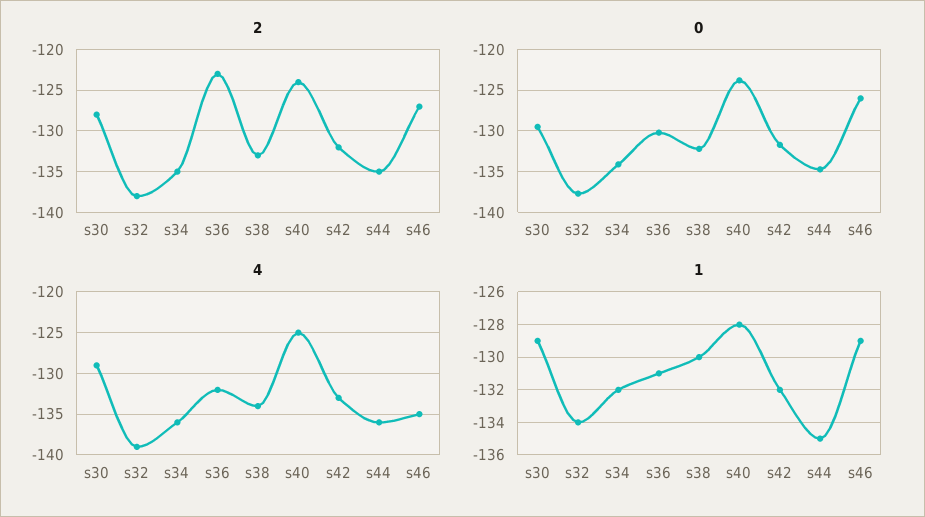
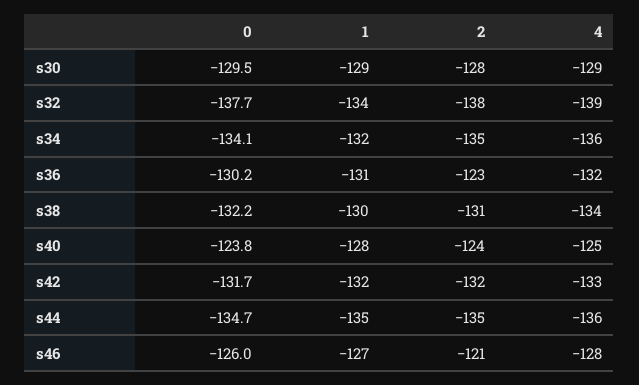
  {
    "2": {
      "s30": -128,
      "s32": -138,
      "s34": -135,
      "s36": -123,
-     "s38": -133,
+     "s38": -131,
      "s40": -124,
      "s42": -132,
      "s44": -135,
-     "s46": -127
+     "s46": -121
    },
    "0": {
      "s30": -129.5,
      "s32": -137.7,
      "s34": -134.1,
      "s36": -130.2,
      "s38": -132.2,
      "s40": -123.8,
      "s42": -131.7,
      "s44": -134.7,
      "s46": -126
    },
    "4": {
      "s30": -129,
      "s32": -139,
      "s34": -136,
      "s36": -132,
      "s38": -134,
      "s40": -125,
      "s42": -133,
      "s44": -136,
-     "s46": -135
+     "s46": -128
    },
    "1": {
      "s30": -129,
      "s32": -134,
      "s34": -132,
      "s36": -131,
      "s38": -130,
      "s40": -128,
      "s42": -132,
      "s44": -135,
-     "s46": -129
+     "s46": -127
    }
  }

